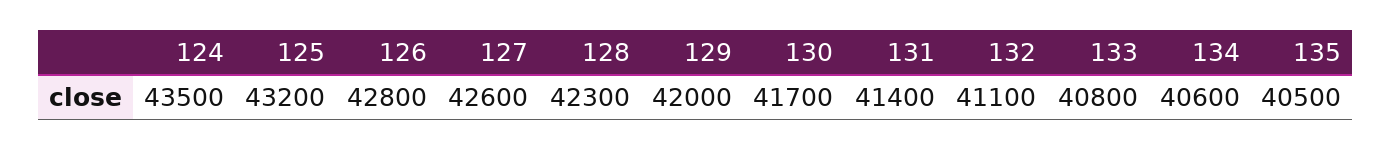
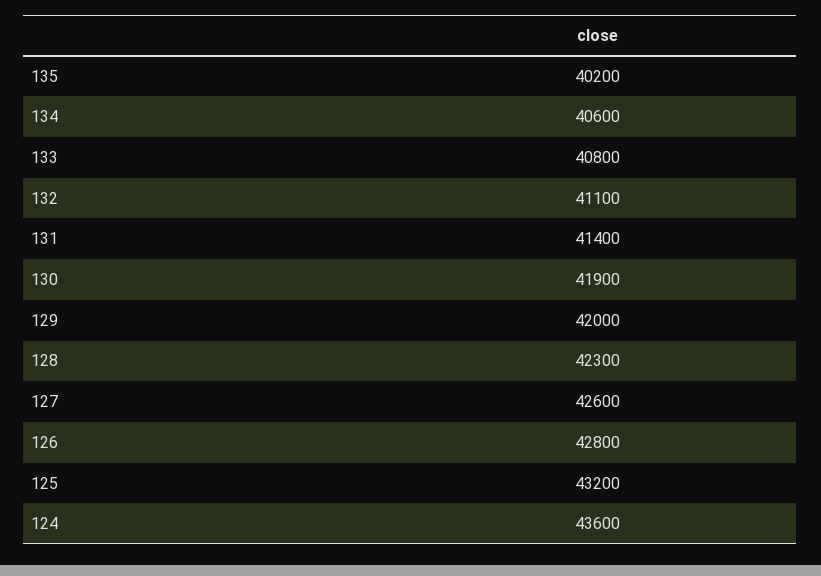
  {
-   "124": 43500,
+   "124": 43600,
    "125": 43200,
    "126": 42800,
    "127": 42600,
    "128": 42300,
    "129": 42000,
-   "130": 41700,
+   "130": 41900,
    "131": 41400,
    "132": 41100,
    "133": 40800,
    "134": 40600,
-   "135": 40500
+   "135": 40200
  }

